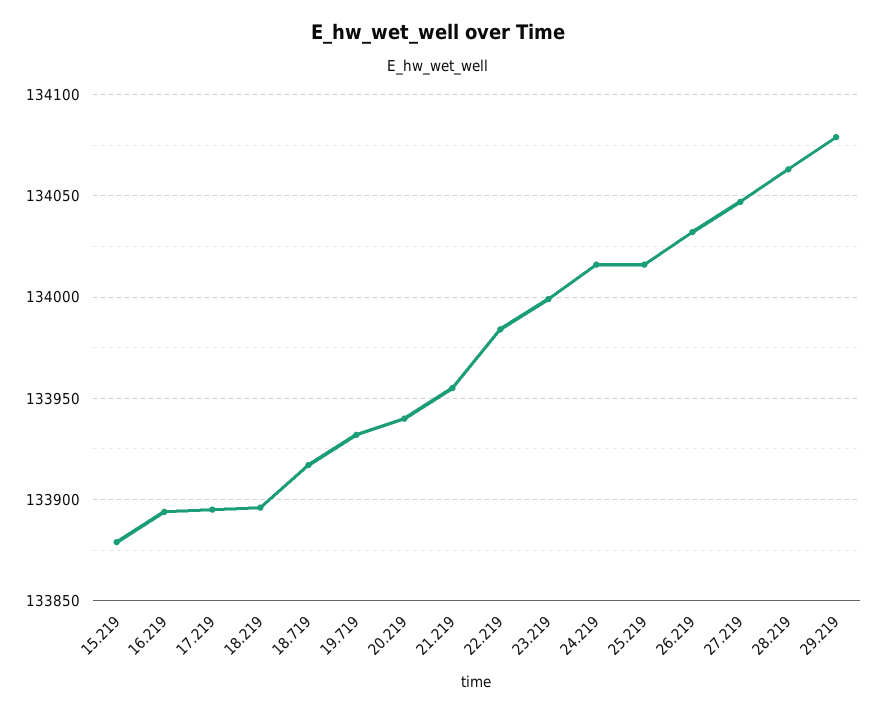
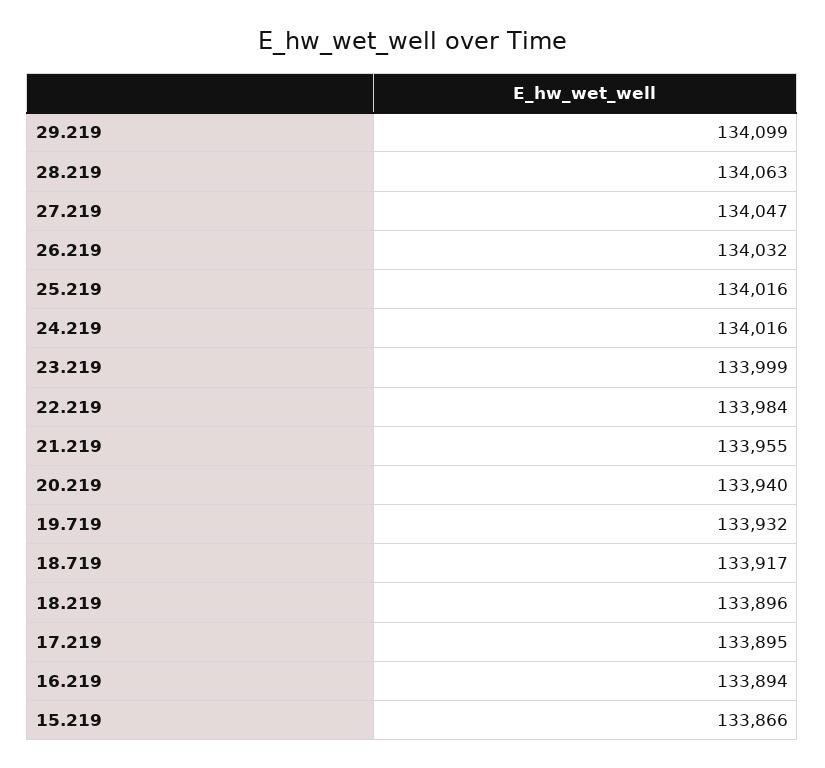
  {
-   "15.219": 133880,
+   "15.219": 133866,
    "16.219": 133894,
    "17.219": 133895,
    "18.219": 133896,
    "18.719": 133917,
    "19.719": 133932,
    "20.219": 133940,
    "21.219": 133955,
    "22.219": 133984,
    "23.219": 133999,
    "24.219": 134016,
    "25.219": 134016,
    "26.219": 134032,
    "27.219": 134047,
    "28.219": 134063,
-   "29.219": 134080
+   "29.219": 134099
  }

